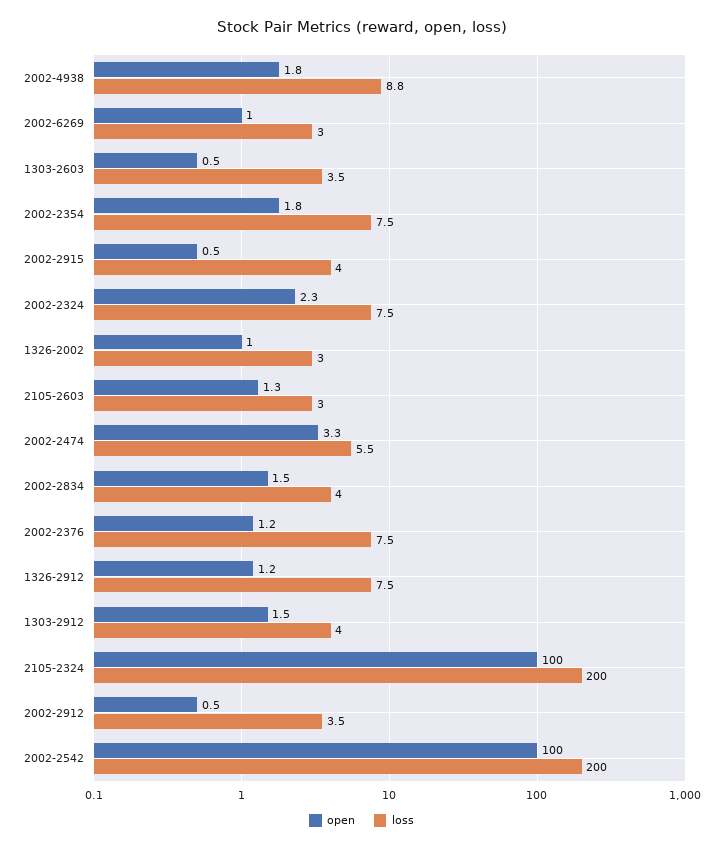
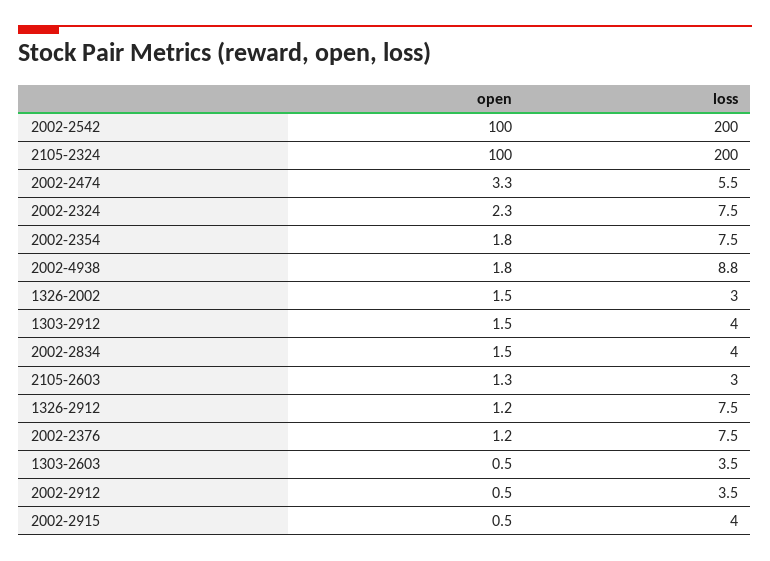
  {
    "open": {
      "2002-4938": 1.8,
-     "2002-6269": 1,
      "1303-2603": 0.5,
      "2002-2354": 1.8,
      "2002-2915": 0.5,
      "2002-2324": 2.3,
-     "1326-2002": 1,
+     "1326-2002": 1.5,
      "2105-2603": 1.3,
      "2002-2474": 3.3,
      "2002-2834": 1.5,
      "2002-2376": 1.2,
      "1326-2912": 1.2,
      "1303-2912": 1.5,
      "2105-2324": 100,
      "2002-2912": 0.5,
      "2002-2542": 100
    },
    "loss": {
      "2002-4938": 8.8,
-     "2002-6269": 3,
      "1303-2603": 3.5,
      "2002-2354": 7.5,
      "2002-2915": 4,
      "2002-2324": 7.5,
      "1326-2002": 3,
      "2105-2603": 3,
      "2002-2474": 5.5,
      "2002-2834": 4,
      "2002-2376": 7.5,
      "1326-2912": 7.5,
      "1303-2912": 4,
      "2105-2324": 200,
      "2002-2912": 3.5,
      "2002-2542": 200
    }
  }

